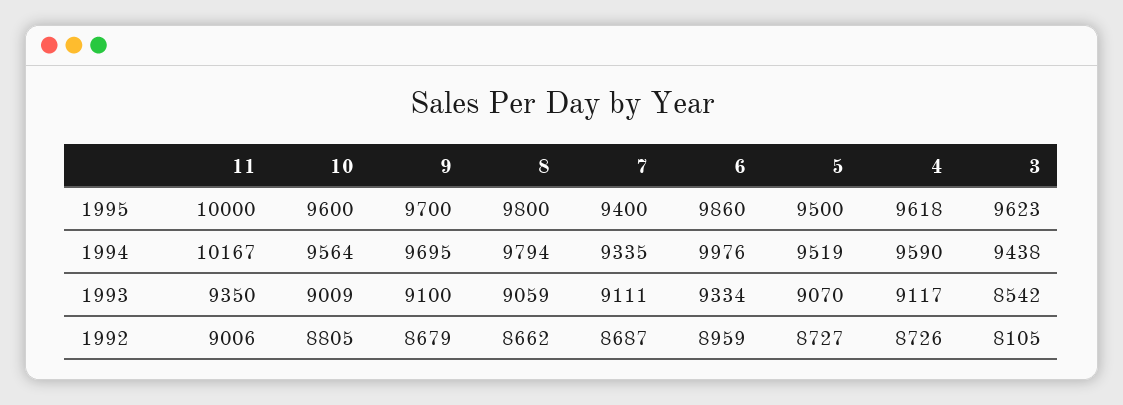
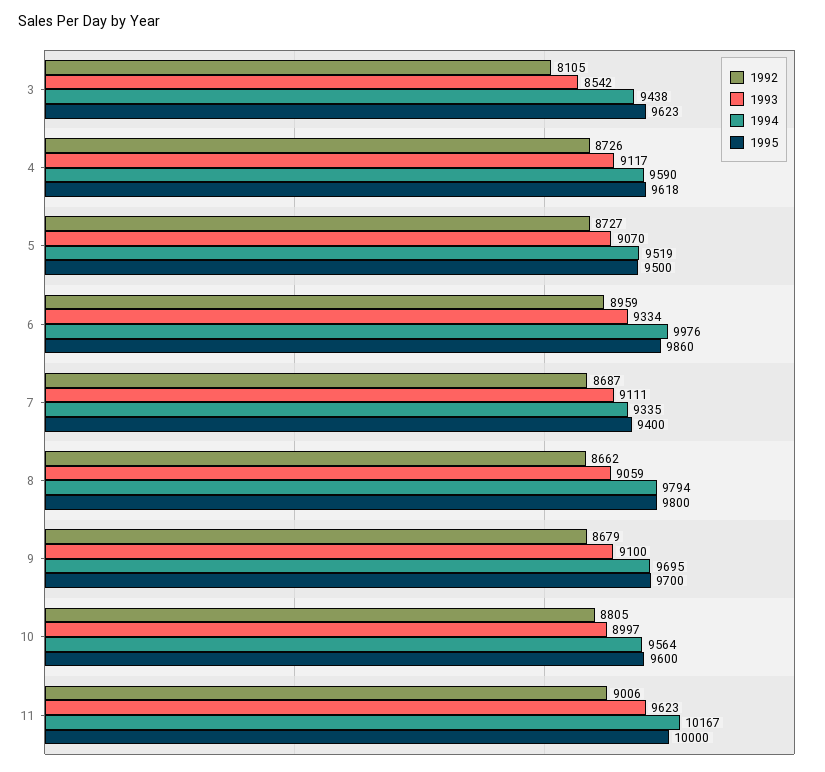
  {
    "1995": {
      "11": 10000,
      "10": 9600,
      "9": 9700,
      "8": 9800,
      "7": 9400,
      "6": 9860,
      "5": 9500,
      "4": 9618,
      "3": 9623
    },
    "1994": {
      "11": 10167,
      "10": 9564,
      "9": 9695,
      "8": 9794,
      "7": 9335,
      "6": 9976,
      "5": 9519,
      "4": 9590,
      "3": 9438
    },
    "1993": {
-     "11": 9350,
+     "11": 9623,
-     "10": 9009,
+     "10": 8997,
      "9": 9100,
      "8": 9059,
      "7": 9111,
      "6": 9334,
      "5": 9070,
      "4": 9117,
      "3": 8542
    },
    "1992": {
      "11": 9006,
      "10": 8805,
      "9": 8679,
      "8": 8662,
      "7": 8687,
      "6": 8959,
      "5": 8727,
      "4": 8726,
      "3": 8105
    }
  }

